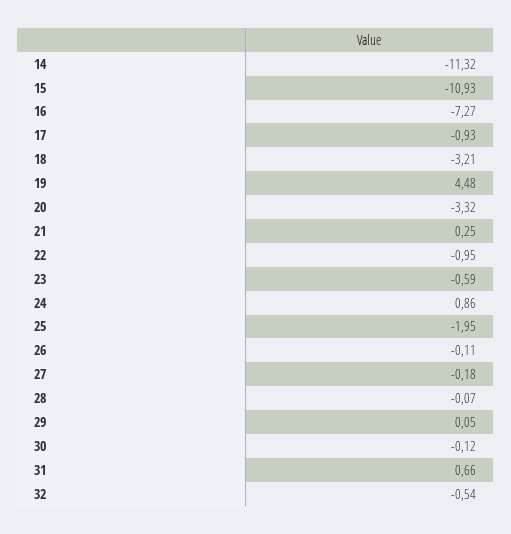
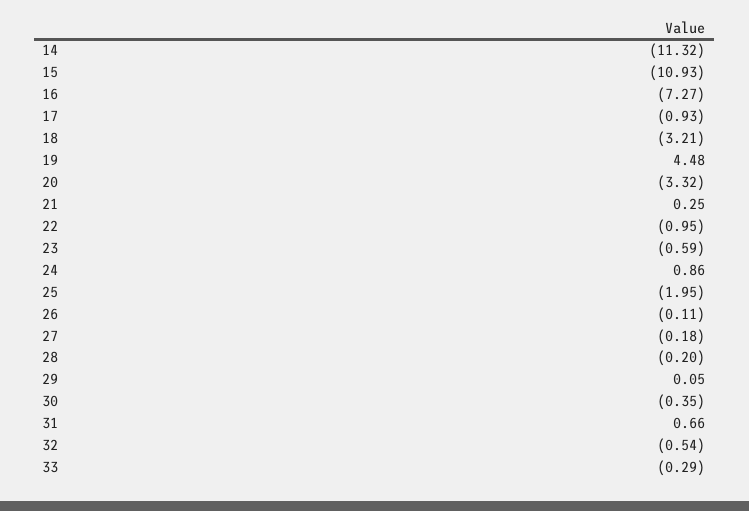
  {
    "14": -11.32,
    "15": -10.93,
    "16": -7.27,
    "17": -0.93,
    "18": -3.21,
    "19": 4.48,
    "20": -3.32,
    "21": 0.25,
    "22": -0.95,
    "23": -0.59,
    "24": 0.86,
    "25": -1.95,
    "26": -0.11,
    "27": -0.18,
-   "28": -0.07,
+   "28": -0.2,
    "29": 0.05,
-   "30": -0.12,
+   "30": -0.35,
    "31": 0.66,
-   "32": -0.54
+   "32": -0.54,
+   "33": -0.29
  }

